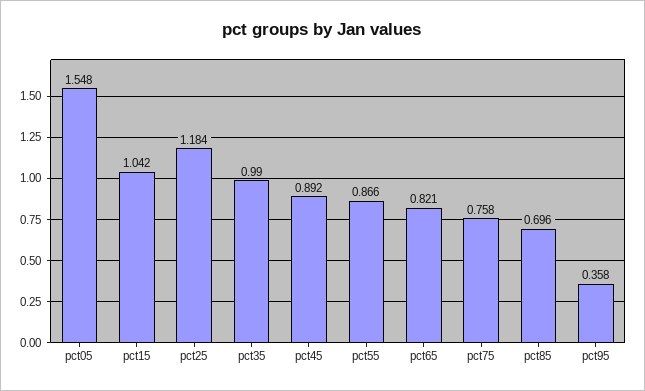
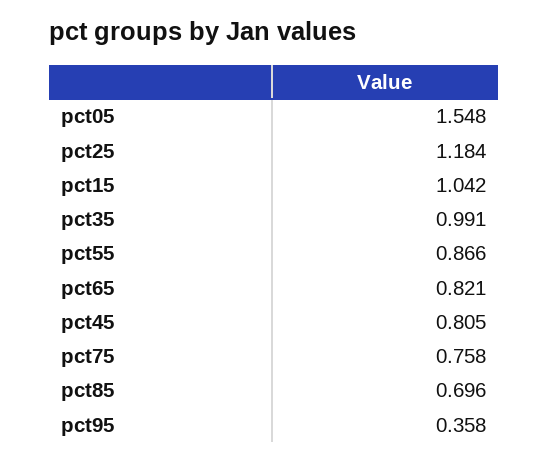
  {
    "pct05": 1.548,
    "pct15": 1.042,
    "pct25": 1.184,
-   "pct35": 0.99,
+   "pct35": 0.991,
-   "pct45": 0.892,
+   "pct45": 0.805,
    "pct55": 0.866,
    "pct65": 0.821,
    "pct75": 0.758,
    "pct85": 0.696,
    "pct95": 0.358
  }

